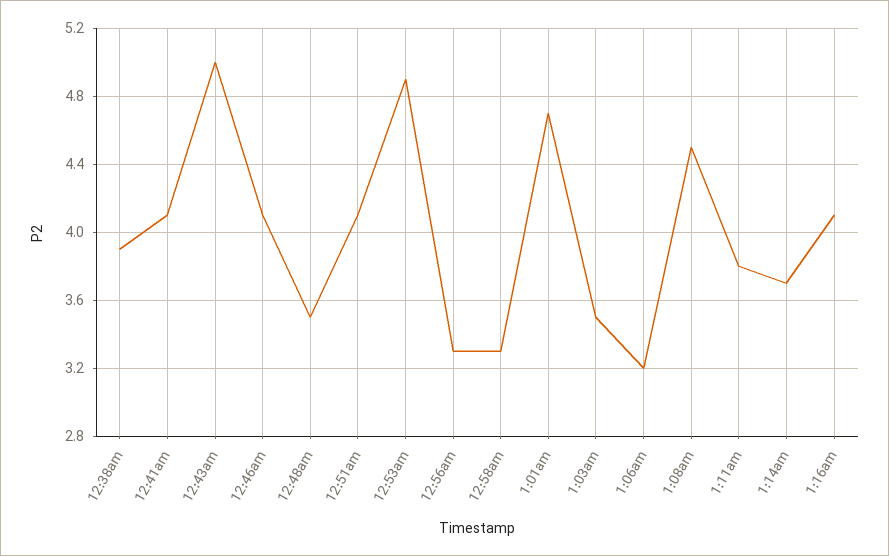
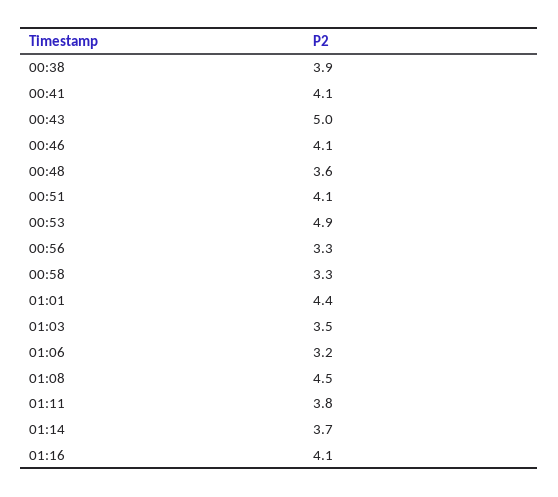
  {
    "12:38am": 3.9,
    "12:41am": 4.1,
    "12:43am": 5,
    "12:46am": 4.1,
-   "12:48am": 3.5,
+   "12:48am": 3.6,
    "12:51am": 4.1,
    "12:53am": 4.9,
    "12:56am": 3.3,
    "12:58am": 3.3,
-   "1:01am": 4.7,
+   "1:01am": 4.4,
    "1:03am": 3.5,
    "1:06am": 3.2,
    "1:08am": 4.5,
    "1:11am": 3.8,
    "1:14am": 3.7,
    "1:16am": 4.1
  }

